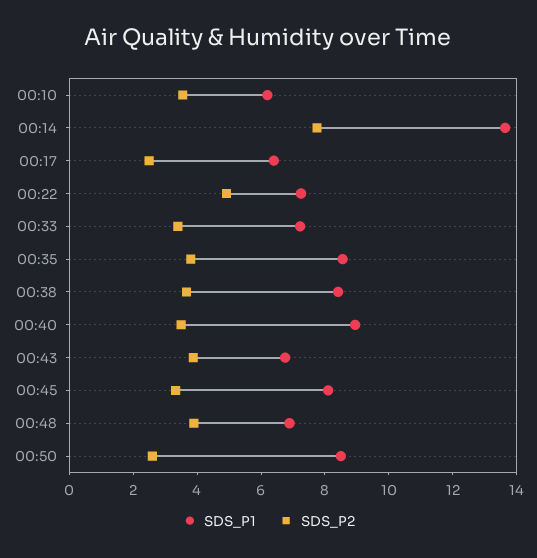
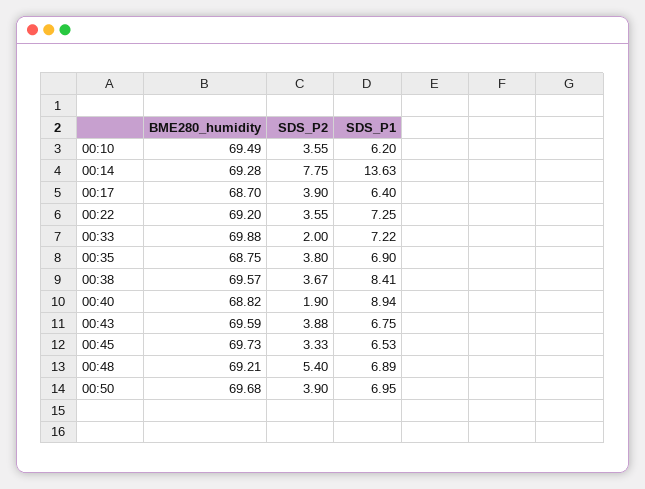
  {
    "SDS_P1": {
      "00:10": 6.2,
      "00:14": 13.63,
      "00:17": 6.4,
      "00:22": 7.25,
      "00:33": 7.22,
-     "00:35": 8.5,
+     "00:35": 6.9,
      "00:38": 8.41,
      "00:40": 8.94,
      "00:43": 6.75,
-     "00:45": 8,
+     "00:45": 6.53,
      "00:48": 6.89,
-     "00:50": 8.5
+     "00:50": 6.95
    },
    "SDS_P2": {
      "00:10": 3.55,
      "00:14": 7.75,
-     "00:17": 2.5,
+     "00:17": 3.9,
-     "00:22": 5,
+     "00:22": 3.55,
-     "00:33": 3.5,
+     "00:33": 2,
      "00:35": 3.8,
      "00:38": 3.67,
-     "00:40": 3.5,
+     "00:40": 1.9,
      "00:43": 3.88,
      "00:45": 3.33,
-     "00:48": 4,
+     "00:48": 5.4,
-     "00:50": 2.5
+     "00:50": 3.9
-   }
+   },
+   "BME280_humidity": {
+     "00:10": 69.49,
+     "00:14": 69.28,
+     "00:17": 68.7,
+     "00:22": 69.2,
+     "00:33": 69.88,
+     "00:35": 68.75,
+     "00:38": 69.57,
+     "00:40": 68.82,
+     "00:43": 69.59,
+     "00:45": 69.73,
+     "00:48": 69.21,
+     "00:50": 69.68
+   }
  }

